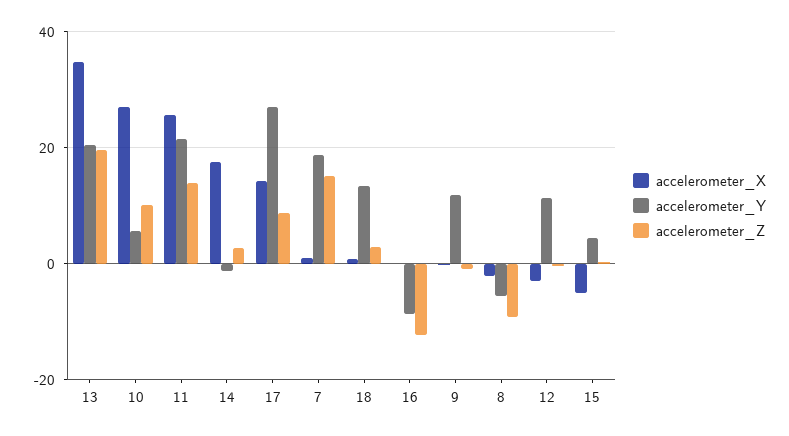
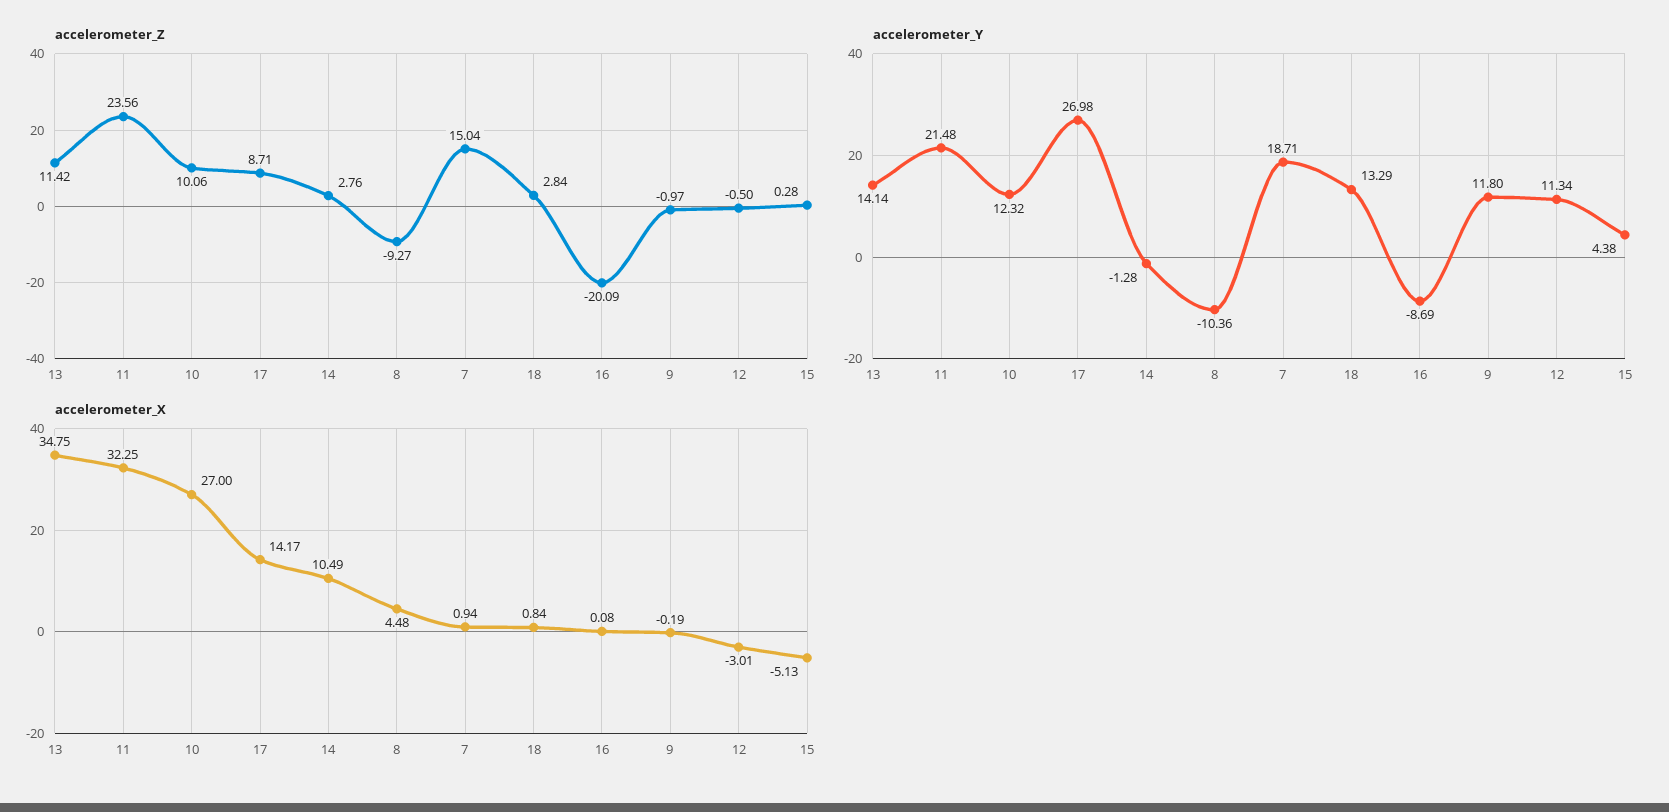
  {
    "accelerometer_X": {
      "13": 34.75,
      "10": 27,
-     "11": 26,
+     "11": 32.25,
-     "14": 18,
+     "14": 10.49,
      "17": 14.17,
      "7": 0.94,
      "18": 0.84,
      "16": 0.08,
      "9": -0.19,
-     "8": -2,
+     "8": 4.48,
      "12": -3.01,
      "15": -5.13
    },
    "accelerometer_Y": {
-     "13": 20,
+     "13": 14.14,
-     "10": 6,
+     "10": 12.32,
      "11": 21.48,
      "14": -1.28,
      "17": 26.98,
      "7": 18.71,
      "18": 13.29,
      "16": -8.69,
      "9": 11.8,
-     "8": -6,
+     "8": -10.36,
      "12": 11.34,
      "15": 4.38
    },
    "accelerometer_Z": {
-     "13": 20,
+     "13": 11.42,
      "10": 10.06,
-     "11": 14,
+     "11": 23.56,
      "14": 2.76,
      "17": 8.71,
      "7": 15.04,
      "18": 2.84,
-     "16": -12,
+     "16": -20.09,
      "9": -0.97,
      "8": -9.27,
      "12": -0.5,
      "15": 0.28
    }
  }

